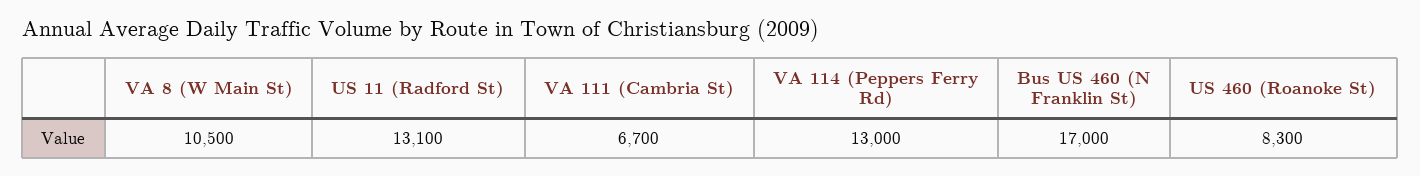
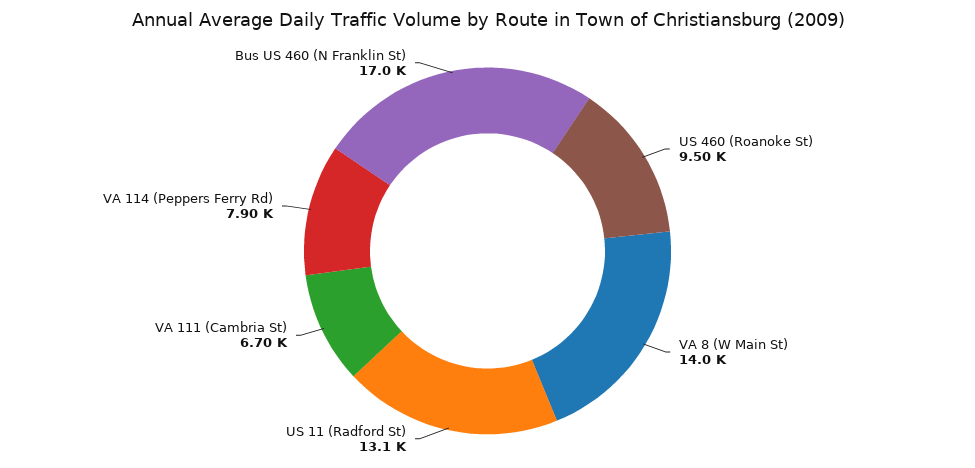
  {
-   "VA 8 (W Main St)": 10500,
+   "VA 8 (W Main St)": 14000,
    "US 11 (Radford St)": 13100,
    "VA 111 (Cambria St)": 6700,
-   "VA 114 (Peppers Ferry Rd)": 13000,
+   "VA 114 (Peppers Ferry Rd)": 7900,
    "Bus US 460 (N Franklin St)": 17000,
-   "US 460 (Roanoke St)": 8300
+   "US 460 (Roanoke St)": 9500
  }

